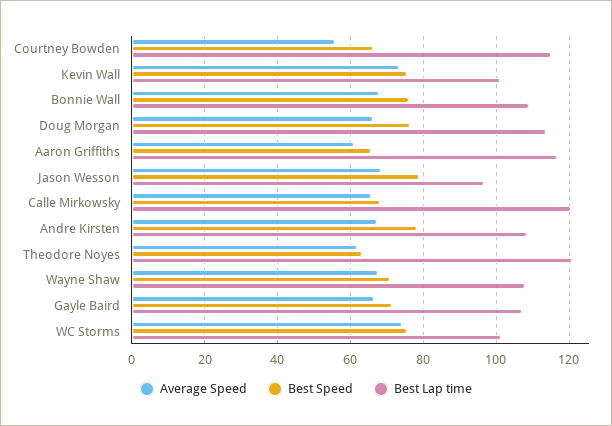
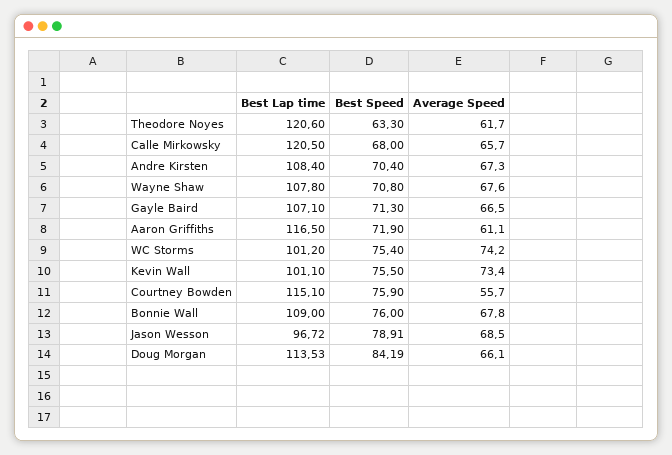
  {
    "Average Speed": {
      "Courtney Bowden": 55.7,
      "Kevin Wall": 73.4,
      "Bonnie Wall": 67.8,
      "Doug Morgan": 66.1,
      "Aaron Griffiths": 61.1,
      "Jason Wesson": 68.5,
      "Calle Mirkowsky": 65.7,
      "Andre Kirsten": 67.3,
      "Theodore Noyes": 61.7,
      "Wayne Shaw": 67.6,
      "Gayle Baird": 66.5,
      "WC Storms": 74.2
    },
    "Best Speed": {
-     "Courtney Bowden": 66,
+     "Courtney Bowden": 75.9,
      "Kevin Wall": 75.5,
      "Bonnie Wall": 76,
-     "Doug Morgan": 76,
+     "Doug Morgan": 84.19,
-     "Aaron Griffiths": 66,
+     "Aaron Griffiths": 71.9,
      "Jason Wesson": 78.91,
      "Calle Mirkowsky": 68,
-     "Andre Kirsten": 78,
+     "Andre Kirsten": 70.4,
      "Theodore Noyes": 63.3,
      "Wayne Shaw": 70.8,
      "Gayle Baird": 71.3,
      "WC Storms": 75.4
    },
    "Best Lap time": {
      "Courtney Bowden": 115.1,
      "Kevin Wall": 101.1,
      "Bonnie Wall": 109,
      "Doug Morgan": 113.53,
      "Aaron Griffiths": 116.5,
      "Jason Wesson": 96.72,
      "Calle Mirkowsky": 120.5,
      "Andre Kirsten": 108.4,
      "Theodore Noyes": 120.6,
      "Wayne Shaw": 107.8,
      "Gayle Baird": 107.1,
      "WC Storms": 101.2
    }
  }

